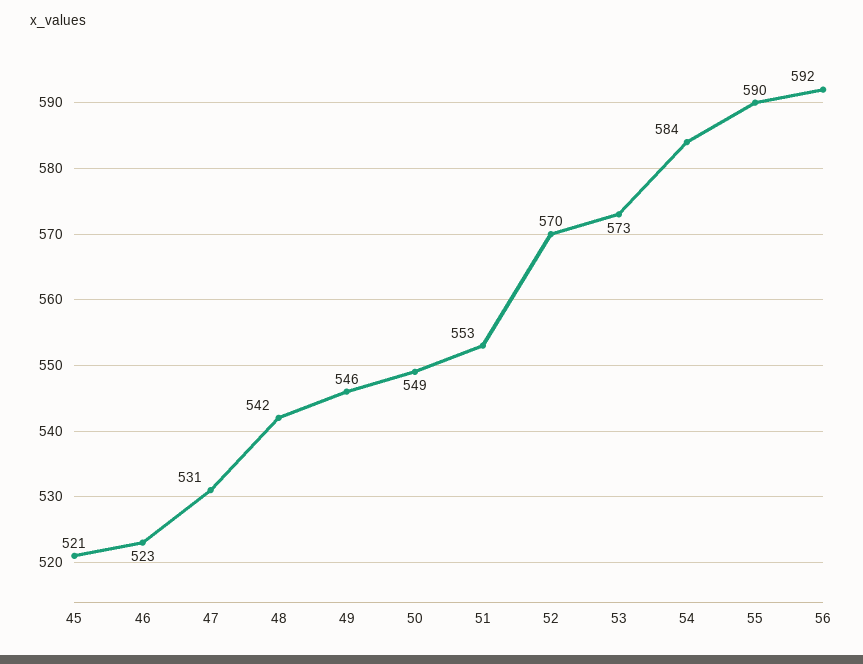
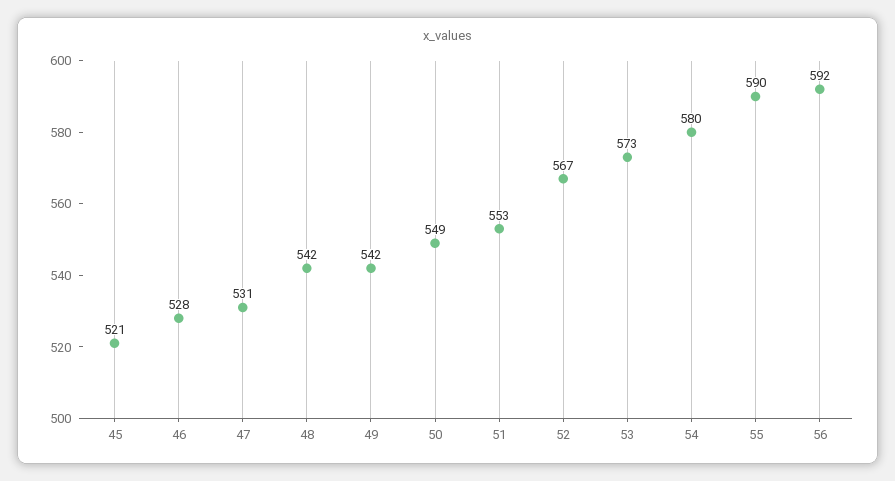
  {
    "45": 521,
-   "46": 523,
+   "46": 528,
    "47": 531,
    "48": 542,
-   "49": 546,
+   "49": 542,
    "50": 549,
    "51": 553,
-   "52": 570,
+   "52": 567,
    "53": 573,
-   "54": 584,
+   "54": 580,
    "55": 590,
    "56": 592
  }

